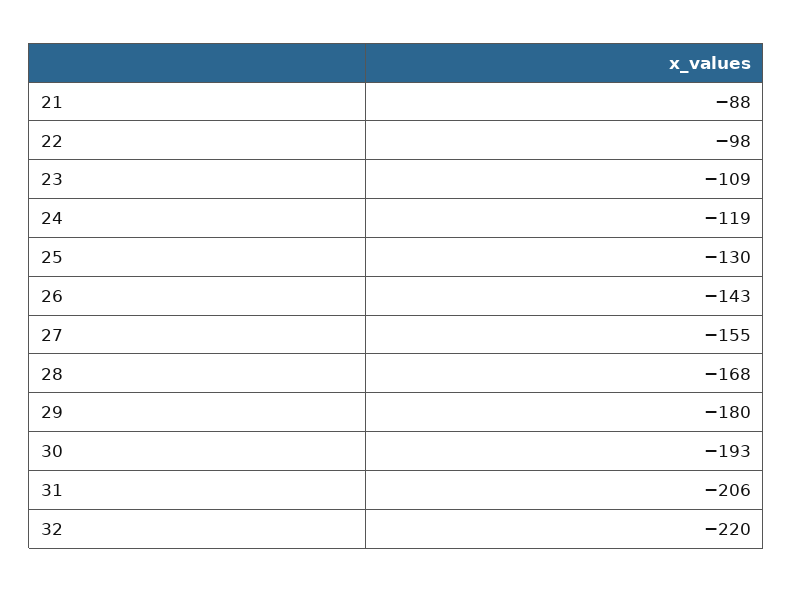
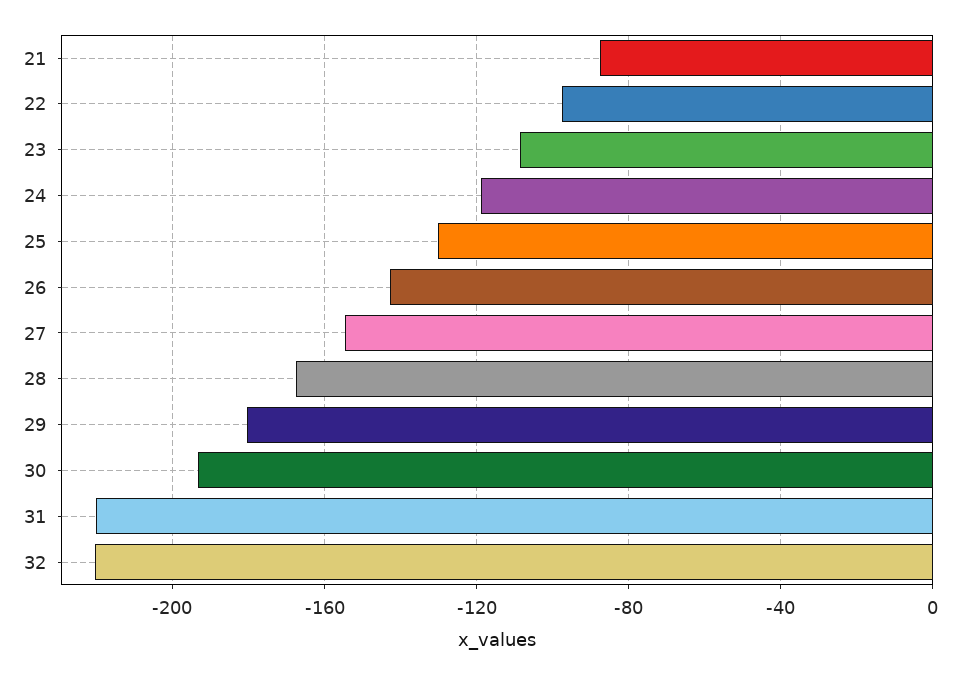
  {
    "21": -88,
    "22": -98,
    "23": -109,
    "24": -119,
    "25": -130,
    "26": -143,
    "27": -155,
    "28": -168,
    "29": -180,
    "30": -193,
-   "31": -206,
+   "31": -220,
    "32": -220
  }

